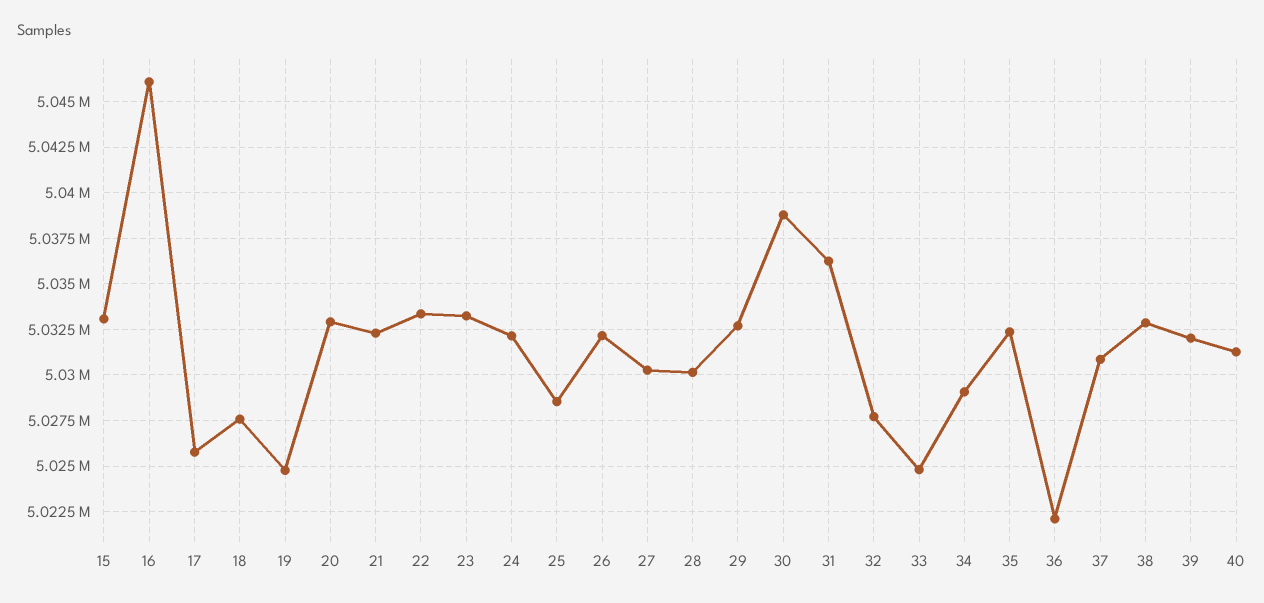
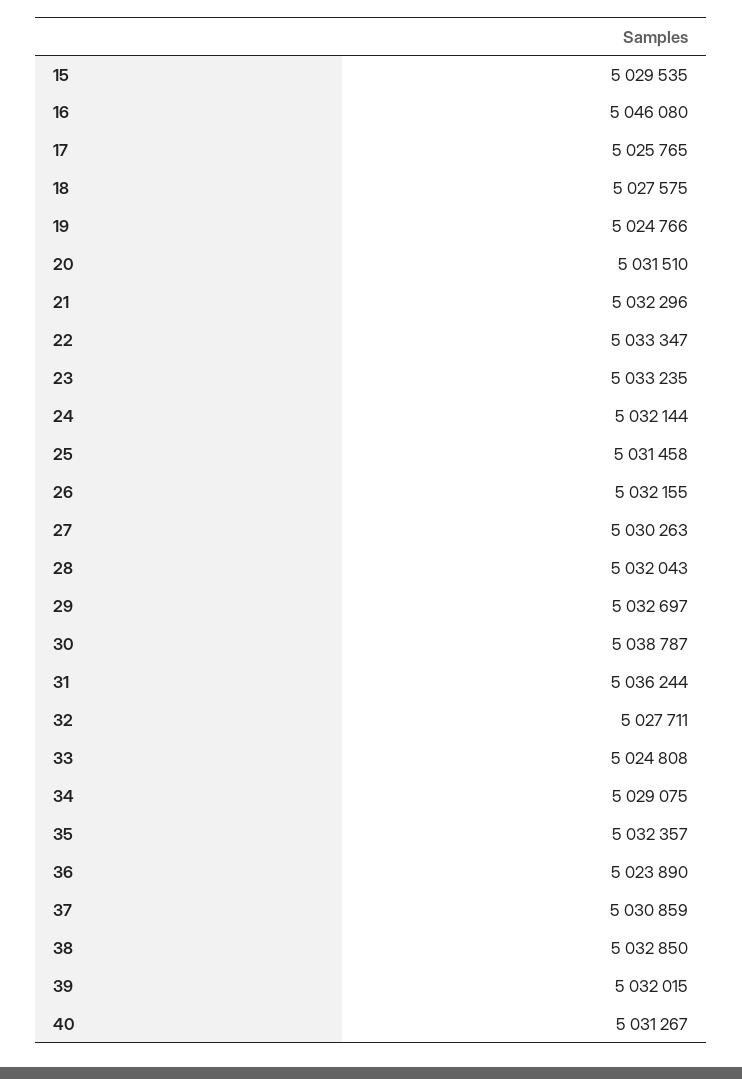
  {
-   "15": 5033000,
+   "15": 5029535,
    "16": 5046080,
    "17": 5025765,
    "18": 5027575,
    "19": 5024766,
-   "20": 5033000,
+   "20": 5031510,
    "21": 5032296,
    "22": 5033347,
    "23": 5033235,
    "24": 5032144,
-   "25": 5028500,
+   "25": 5031458,
    "26": 5032155,
    "27": 5030263,
-   "28": 5030000,
+   "28": 5032043,
    "29": 5032697,
    "30": 5038787,
    "31": 5036244,
    "32": 5027711,
    "33": 5024808,
    "34": 5029075,
    "35": 5032357,
-   "36": 5022000,
+   "36": 5023890,
    "37": 5030859,
    "38": 5032850,
    "39": 5032015,
    "40": 5031267
  }

